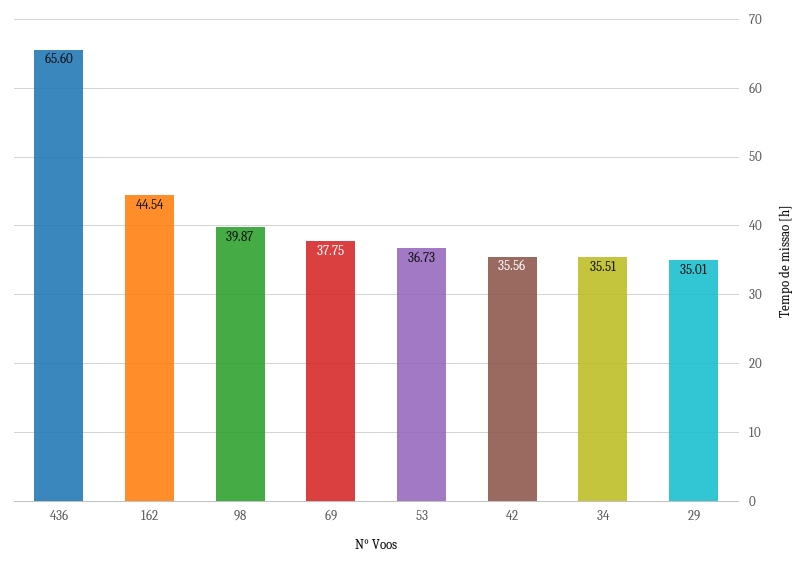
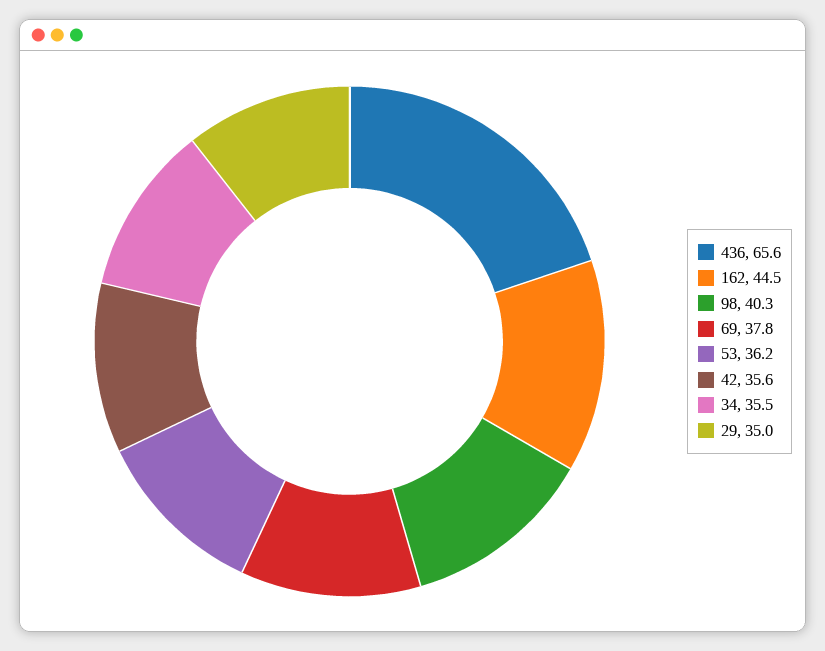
  {
    "436": 65.6,
    "162": 44.54,
-   "98": 39.87,
+   "98": 40.3,
    "69": 37.75,
-   "53": 36.73,
+   "53": 36.2,
    "42": 35.56,
    "34": 35.51,
    "29": 35.01
  }

